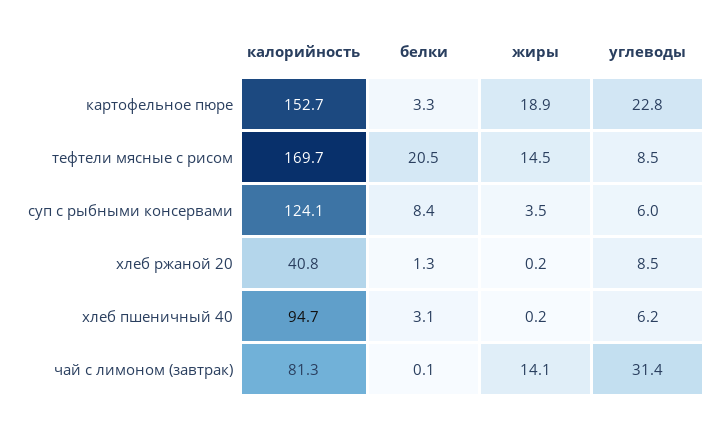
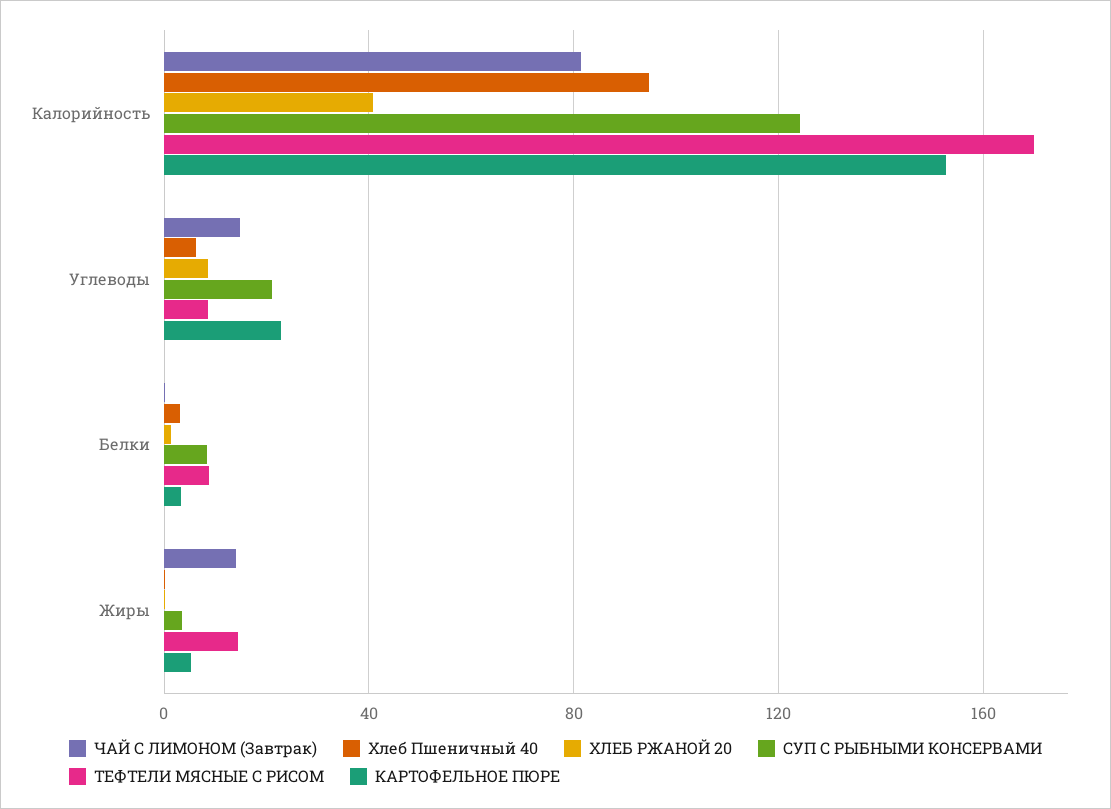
  {
    "картофельное пюре": {
      "калорийность": 152.7,
      "белки": 3.3,
-     "жиры": 18.9,
+     "жиры": 5,
      "углеводы": 22.8
    },
    "тефтели мясные с рисом": {
      "калорийность": 169.7,
-     "белки": 20.5,
+     "белки": 10,
      "жиры": 14.5,
      "углеводы": 8.5
    },
    "суп с рыбными консервами": {
      "калорийность": 124.1,
      "белки": 8.4,
      "жиры": 3.5,
-     "углеводы": 6
+     "углеводы": 20
    },
    "хлеб ржаной 20": {
      "калорийность": 40.8,
      "белки": 1.3,
      "жиры": 0.2,
      "углеводы": 8.5
    },
    "хлеб пшеничный 40": {
      "калорийность": 94.7,
      "белки": 3.1,
      "жиры": 0.2,
      "углеводы": 6.2
    },
    "чай с лимоном (завтрак)": {
      "калорийность": 81.3,
      "белки": 0.1,
      "жиры": 14.1,
-     "углеводы": 31.4
+     "углеводы": 15
    }
  }

